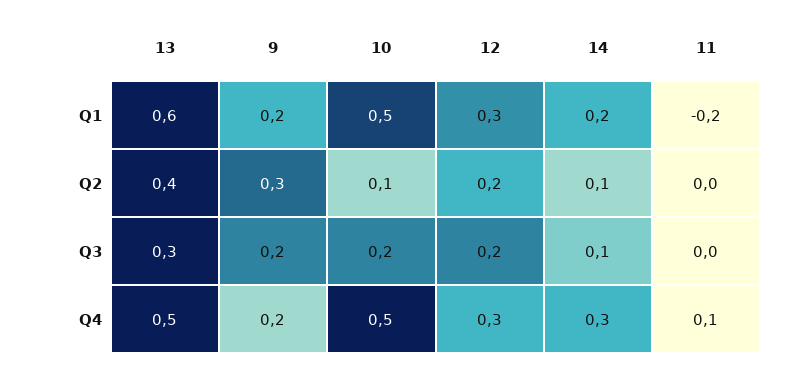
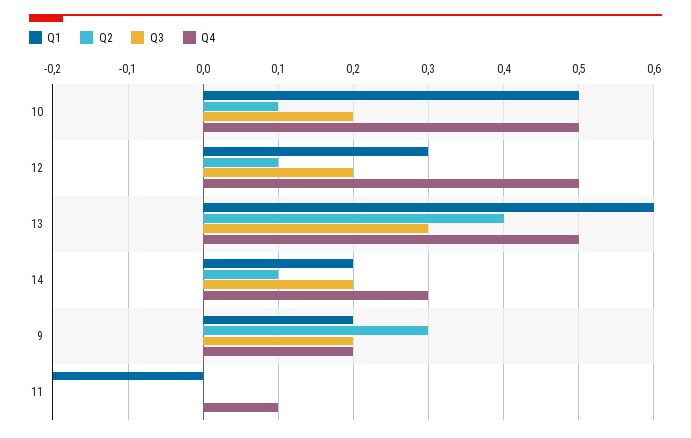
  {
    "Q1": {
      "13": 0.6,
      "9": 0.2,
      "10": 0.5,
      "12": 0.3,
      "14": 0.2,
      "11": -0.2
    },
    "Q2": {
      "13": 0.4,
      "9": 0.3,
      "10": 0.1,
-     "12": 0.2,
+     "12": 0.1,
      "14": 0.1,
      "11": 0
    },
    "Q3": {
      "13": 0.3,
      "9": 0.2,
      "10": 0.2,
      "12": 0.2,
-     "14": 0.1,
+     "14": 0.2,
      "11": 0
    },
    "Q4": {
      "13": 0.5,
      "9": 0.2,
      "10": 0.5,
-     "12": 0.3,
+     "12": 0.5,
      "14": 0.3,
      "11": 0.1
    }
  }

